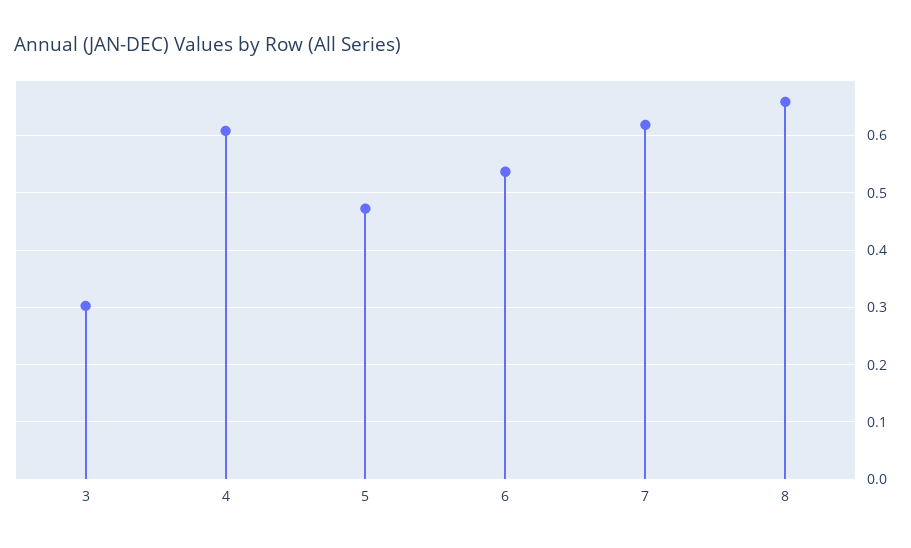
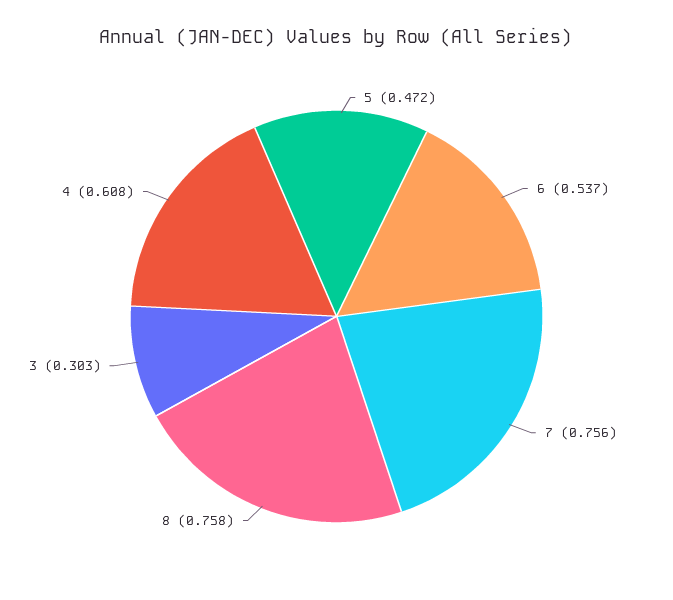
  {
    "3": 0.303,
    "4": 0.608,
    "5": 0.472,
    "6": 0.537,
-   "7": 0.62,
+   "7": 0.756,
-   "8": 0.66
+   "8": 0.758
  }

